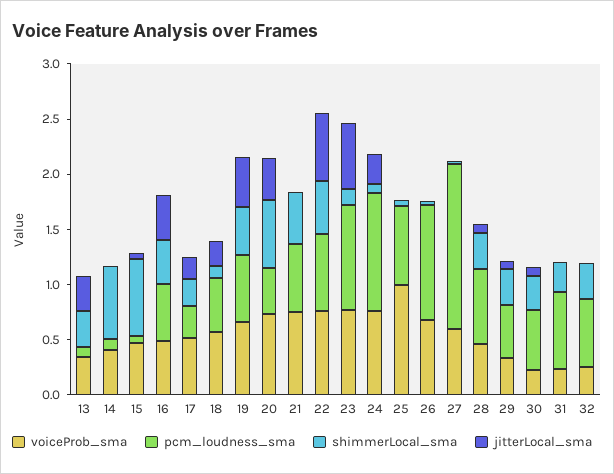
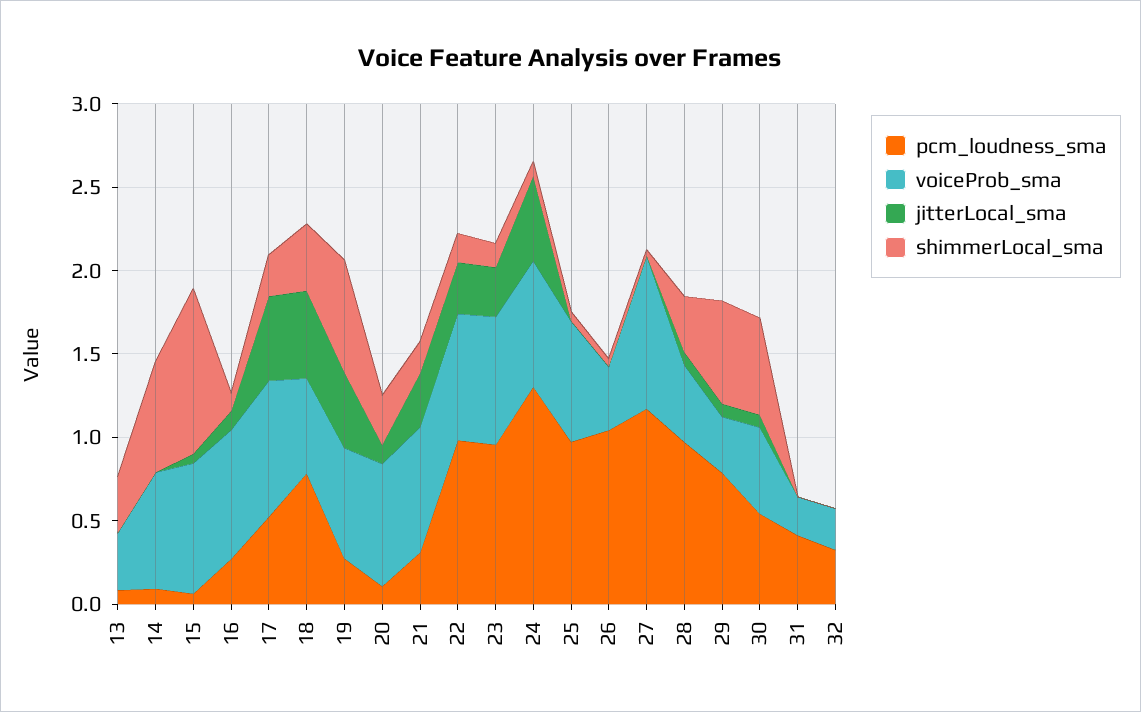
  {
    "voiceProb_sma": {
      "13": 0.3,
-     "14": 0.4,
+     "14": 0.7,
-     "15": 0.5,
+     "15": 0.8,
-     "16": 0.5,
+     "16": 0.8,
-     "17": 0.5,
+     "17": 0.8,
      "18": 0.6,
      "19": 0.7,
      "20": 0.7,
      "21": 0.8,
      "22": 0.8,
      "23": 0.8,
      "24": 0.8,
-     "25": 1,
+     "25": 0.7,
-     "26": 0.7,
+     "26": 0.4,
-     "27": 0.6,
+     "27": 0.9,
      "28": 0.5,
      "29": 0.3,
-     "30": 0.2,
+     "30": 0.5,
      "31": 0.2,
      "32": 0.2
    },
    "pcm_loudness_sma": {
      "13": 0.1,
      "14": 0.1,
      "15": 0.1,
-     "16": 0.5,
+     "16": 0.3,
-     "17": 0.3,
+     "17": 0.5,
-     "18": 0.5,
+     "18": 0.8,
-     "19": 0.6,
+     "19": 0.3,
-     "20": 0.4,
+     "20": 0.1,
-     "21": 0.6,
+     "21": 0.3,
-     "22": 0.7,
+     "22": 1,
      "23": 1,
-     "24": 1.1,
+     "24": 1.3,
-     "25": 0.7,
+     "25": 1,
      "26": 1,
-     "27": 1.5,
+     "27": 1.2,
-     "28": 0.7,
+     "28": 1,
-     "29": 0.5,
+     "29": 0.8,
      "30": 0.5,
-     "31": 0.7,
+     "31": 0.4,
-     "32": 0.6
+     "32": 0.3
    },
    "shimmerLocal_sma": {
      "13": 0.3,
      "14": 0.7,
-     "15": 0.7,
+     "15": 1,
-     "16": 0.4,
+     "16": 0.1,
      "17": 0.2,
-     "18": 0.1,
+     "18": 0.4,
-     "19": 0.4,
+     "19": 0.7,
-     "20": 0.6,
+     "20": 0.3,
-     "21": 0.5,
+     "21": 0.2,
-     "22": 0.5,
+     "22": 0.2,
      "23": 0.1,
      "24": 0.1,
      "25": 0.1,
      "26": 0,
      "27": 0,
      "28": 0.3,
-     "29": 0.3,
+     "29": 0.6,
-     "30": 0.3,
+     "30": 0.6,
-     "31": 0.3,
+     "31": 0,
-     "32": 0.3
+     "32": 0
    },
    "jitterLocal_sma": {
-     "13": 0.3,
+     "13": 0,
      "14": 0,
      "15": 0.1,
-     "16": 0.4,
+     "16": 0.1,
-     "17": 0.2,
+     "17": 0.5,
-     "18": 0.2,
+     "18": 0.5,
      "19": 0.5,
-     "20": 0.4,
+     "20": 0.1,
-     "21": 0,
+     "21": 0.3,
-     "22": 0.6,
+     "22": 0.3,
-     "23": 0.6,
+     "23": 0.3,
-     "24": 0.3,
+     "24": 0.5,
      "25": 0,
      "26": 0,
      "27": 0,
      "28": 0.1,
      "29": 0.1,
      "30": 0.1,
      "31": 0,
      "32": 0
    }
  }

